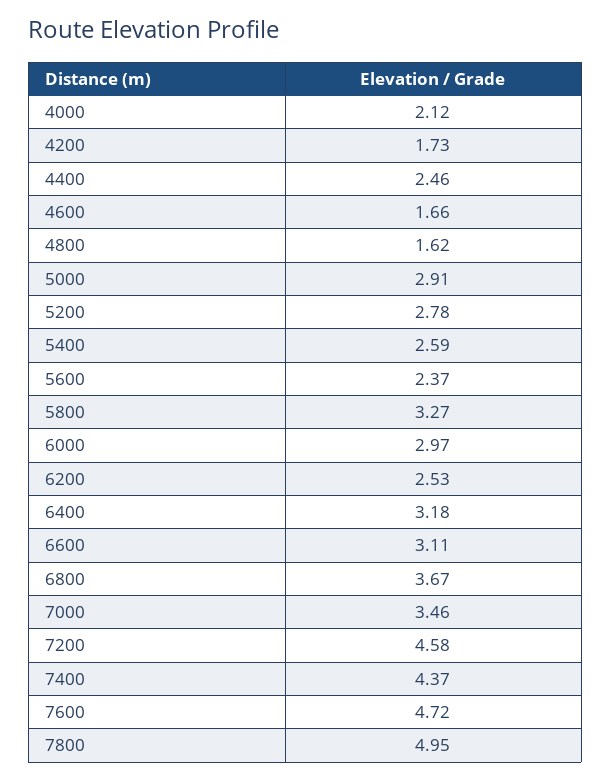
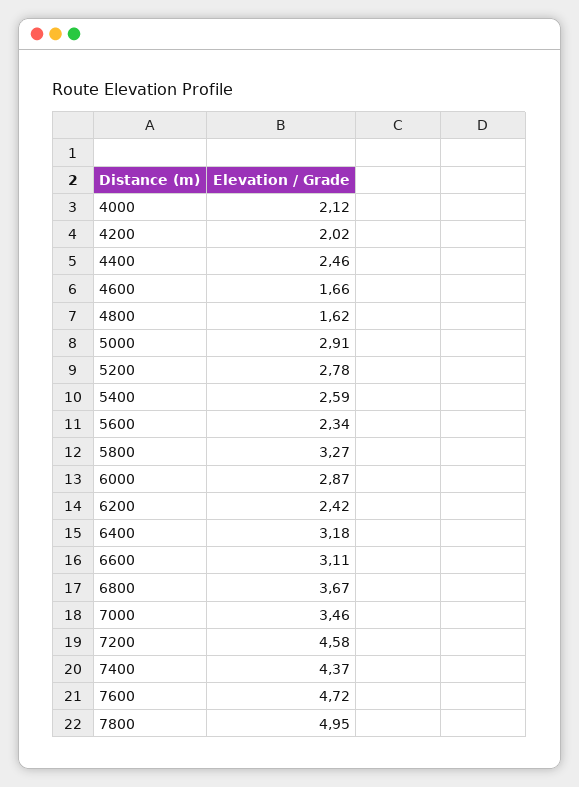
  {
    "4000": 2.12,
-   "4200": 1.73,
+   "4200": 2.02,
    "4400": 2.46,
    "4600": 1.66,
    "4800": 1.62,
    "5000": 2.91,
    "5200": 2.78,
    "5400": 2.59,
-   "5600": 2.37,
+   "5600": 2.34,
    "5800": 3.27,
-   "6000": 2.97,
+   "6000": 2.87,
-   "6200": 2.53,
+   "6200": 2.42,
    "6400": 3.18,
    "6600": 3.11,
    "6800": 3.67,
    "7000": 3.46,
    "7200": 4.58,
    "7400": 4.37,
    "7600": 4.72,
    "7800": 4.95
  }

